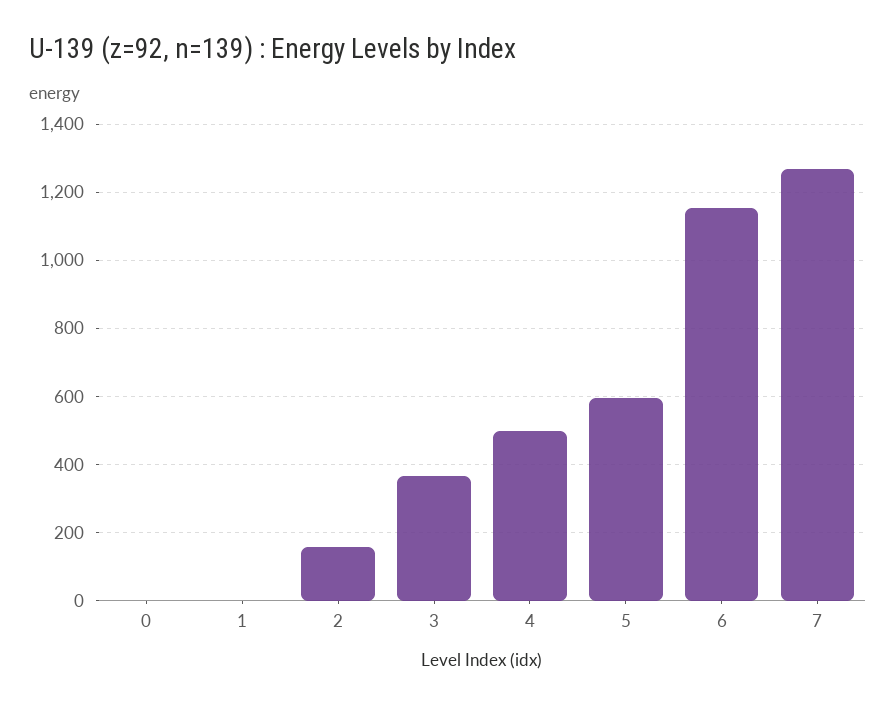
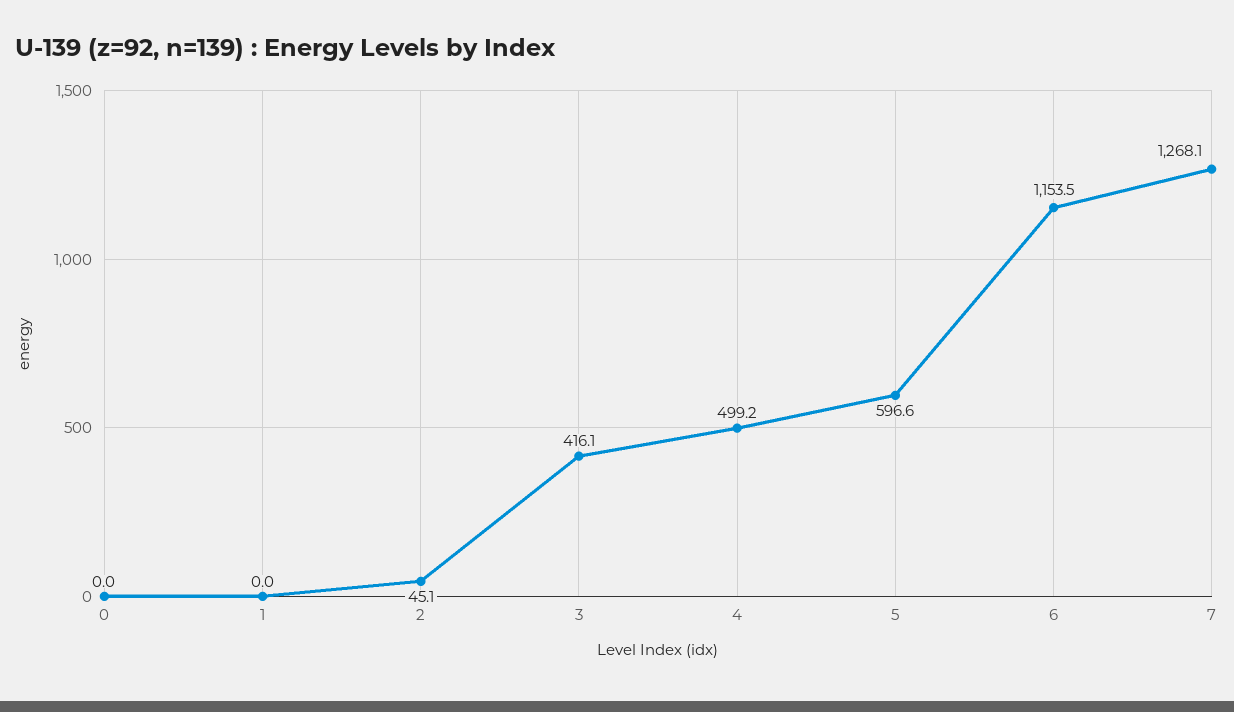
  {
    "0": 0,
    "1": 0,
-   "2": 160,
+   "2": 45.1,
-   "3": 360,
+   "3": 416.1,
    "4": 499.2,
    "5": 596.6,
    "6": 1153.5,
    "7": 1268.1
  }

